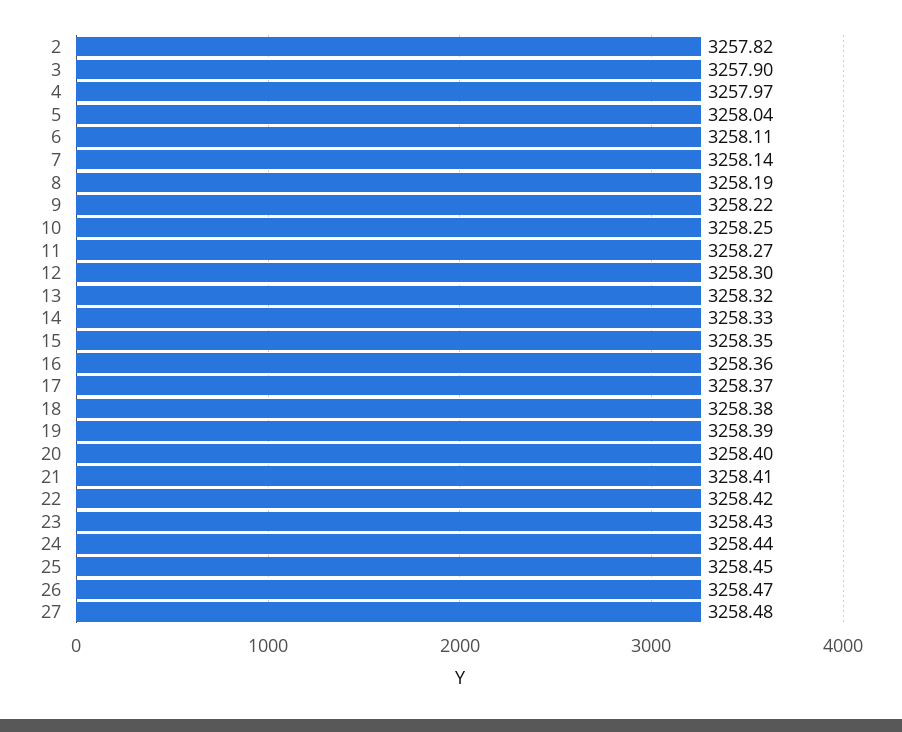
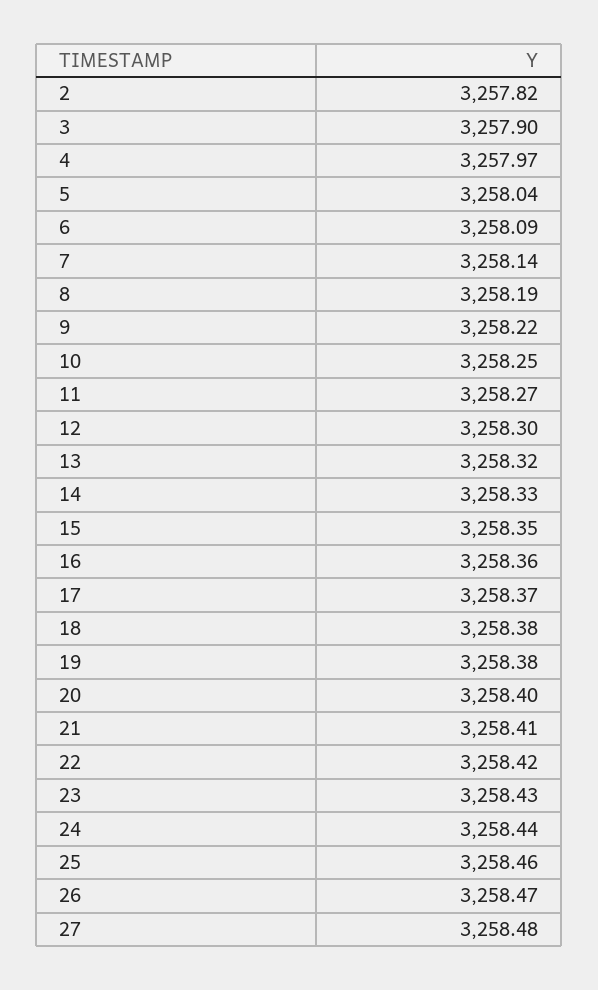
  {
    "2": 3257.82,
    "3": 3257.9,
    "4": 3257.97,
    "5": 3258.04,
-   "6": 3258.11,
+   "6": 3258.09,
    "7": 3258.14,
    "8": 3258.19,
    "9": 3258.22,
    "10": 3258.25,
    "11": 3258.27,
    "12": 3258.3,
    "13": 3258.32,
    "14": 3258.33,
    "15": 3258.35,
    "16": 3258.36,
    "17": 3258.37,
    "18": 3258.38,
-   "19": 3258.39,
+   "19": 3258.38,
    "20": 3258.4,
    "21": 3258.41,
    "22": 3258.42,
    "23": 3258.43,
    "24": 3258.44,
-   "25": 3258.45,
+   "25": 3258.46,
    "26": 3258.47,
    "27": 3258.48
  }

